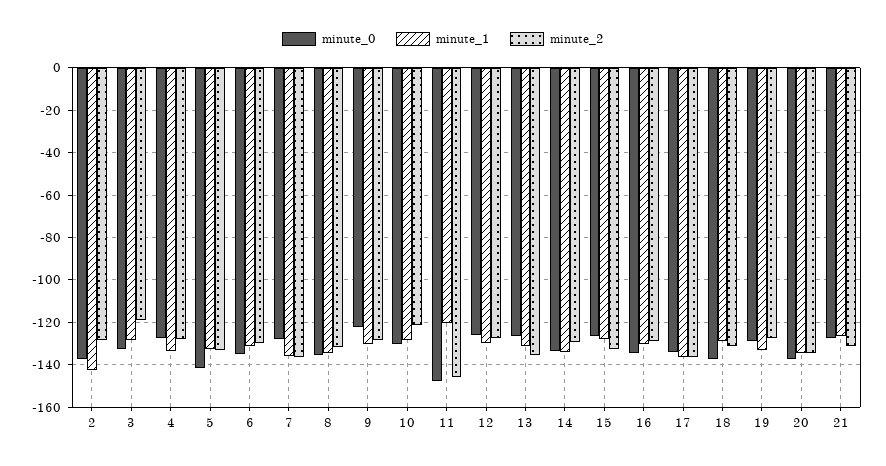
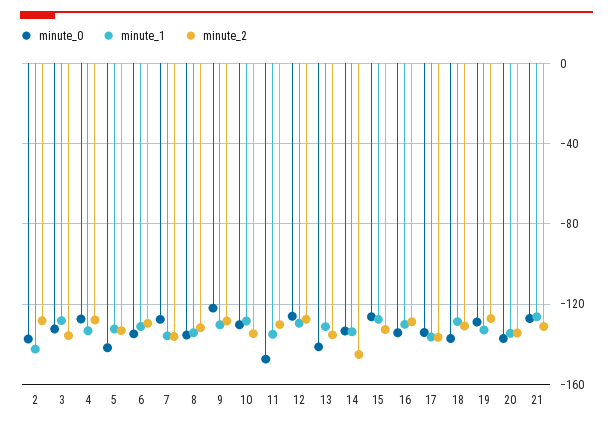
  {
    "minute_0": {
      "2": -135,
      "3": -130,
      "4": -125,
      "5": -140,
      "6": -135,
      "7": -130,
      "8": -135,
      "9": -120,
      "10": -130,
      "11": -145,
      "12": -125,
-     "13": -125,
+     "13": -140,
      "14": -135,
      "15": -125,
      "16": -135,
      "17": -135,
      "18": -135,
      "19": -130,
      "20": -135,
      "21": -125
    },
    "minute_1": {
      "2": -140,
      "3": -130,
      "4": -135,
      "5": -130,
      "6": -130,
      "7": -135,
      "8": -135,
      "9": -130,
      "10": -130,
-     "11": -120,
+     "11": -135,
      "12": -130,
      "13": -130,
      "14": -135,
      "15": -130,
      "16": -130,
      "17": -135,
      "18": -130,
      "19": -135,
      "20": -135,
      "21": -125
    },
    "minute_2": {
      "2": -130,
-     "3": -120,
+     "3": -135,
      "4": -130,
      "5": -135,
      "6": -130,
      "7": -135,
      "8": -130,
      "9": -130,
-     "10": -120,
+     "10": -135,
-     "11": -145,
+     "11": -130,
      "12": -130,
      "13": -135,
-     "14": -130,
+     "14": -145,
      "15": -135,
      "16": -130,
      "17": -135,
      "18": -130,
      "19": -125,
      "20": -135,
      "21": -130
    }
  }

